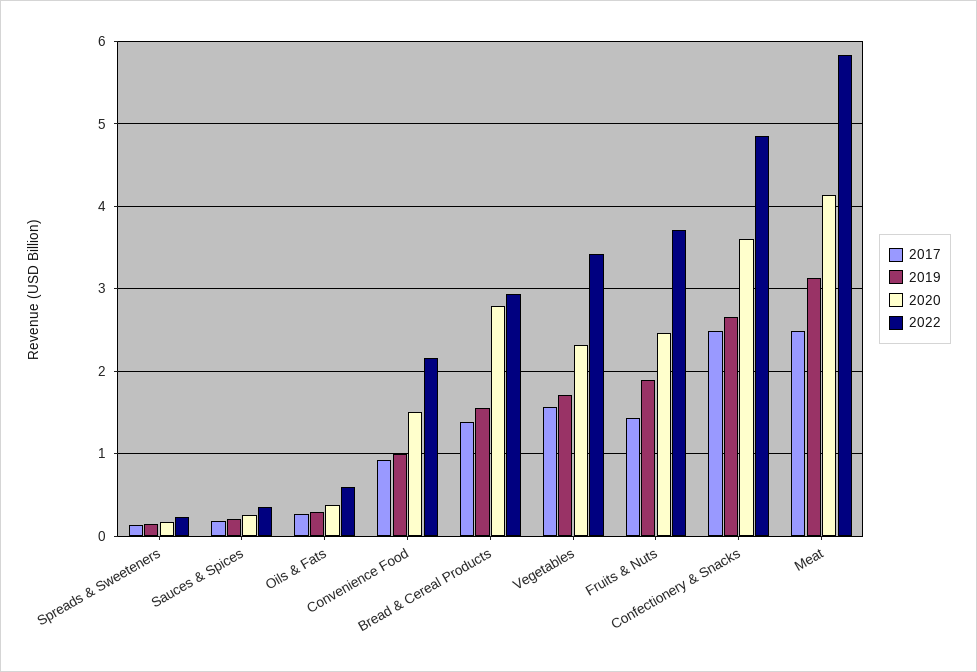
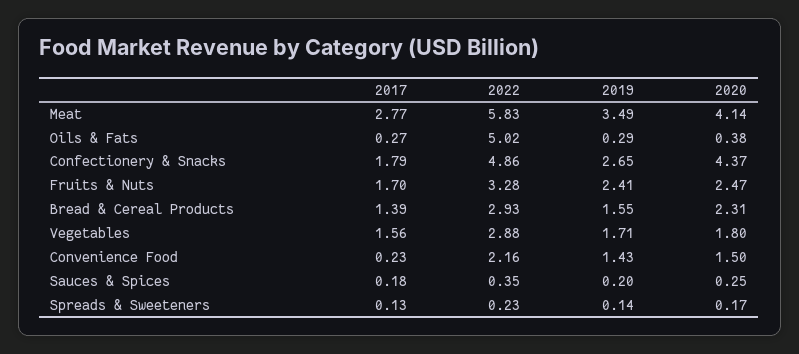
  {
    "2017": {
      "Spreads & Sweeteners": 0.13,
      "Sauces & Spices": 0.18,
      "Oils & Fats": 0.27,
-     "Convenience Food": 0.9,
+     "Convenience Food": 0.23,
      "Bread & Cereal Products": 1.39,
      "Vegetables": 1.56,
-     "Fruits & Nuts": 1.4,
+     "Fruits & Nuts": 1.7,
-     "Confectionery & Snacks": 2.5,
+     "Confectionery & Snacks": 1.79,
-     "Meat": 2.5
+     "Meat": 2.77
    },
    "2019": {
      "Spreads & Sweeteners": 0.14,
      "Sauces & Spices": 0.2,
      "Oils & Fats": 0.29,
-     "Convenience Food": 1,
+     "Convenience Food": 1.43,
      "Bread & Cereal Products": 1.55,
      "Vegetables": 1.71,
-     "Fruits & Nuts": 1.9,
+     "Fruits & Nuts": 2.41,
      "Confectionery & Snacks": 2.65,
-     "Meat": 3.1
+     "Meat": 3.49
    },
    "2020": {
      "Spreads & Sweeteners": 0.17,
      "Sauces & Spices": 0.25,
      "Oils & Fats": 0.38,
      "Convenience Food": 1.5,
-     "Bread & Cereal Products": 2.8,
+     "Bread & Cereal Products": 2.31,
-     "Vegetables": 2.3,
+     "Vegetables": 1.8,
      "Fruits & Nuts": 2.47,
-     "Confectionery & Snacks": 3.6,
+     "Confectionery & Snacks": 4.37,
      "Meat": 4.14
    },
    "2022": {
      "Spreads & Sweeteners": 0.23,
      "Sauces & Spices": 0.35,
-     "Oils & Fats": 0.6,
+     "Oils & Fats": 5.02,
      "Convenience Food": 2.16,
      "Bread & Cereal Products": 2.93,
-     "Vegetables": 3.4,
+     "Vegetables": 2.88,
-     "Fruits & Nuts": 3.7,
+     "Fruits & Nuts": 3.28,
      "Confectionery & Snacks": 4.86,
      "Meat": 5.83
    }
  }

